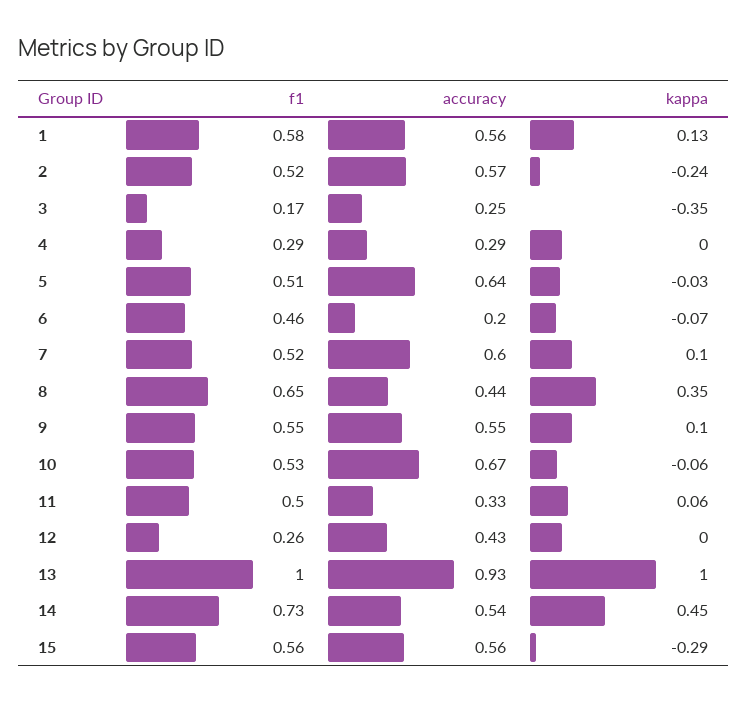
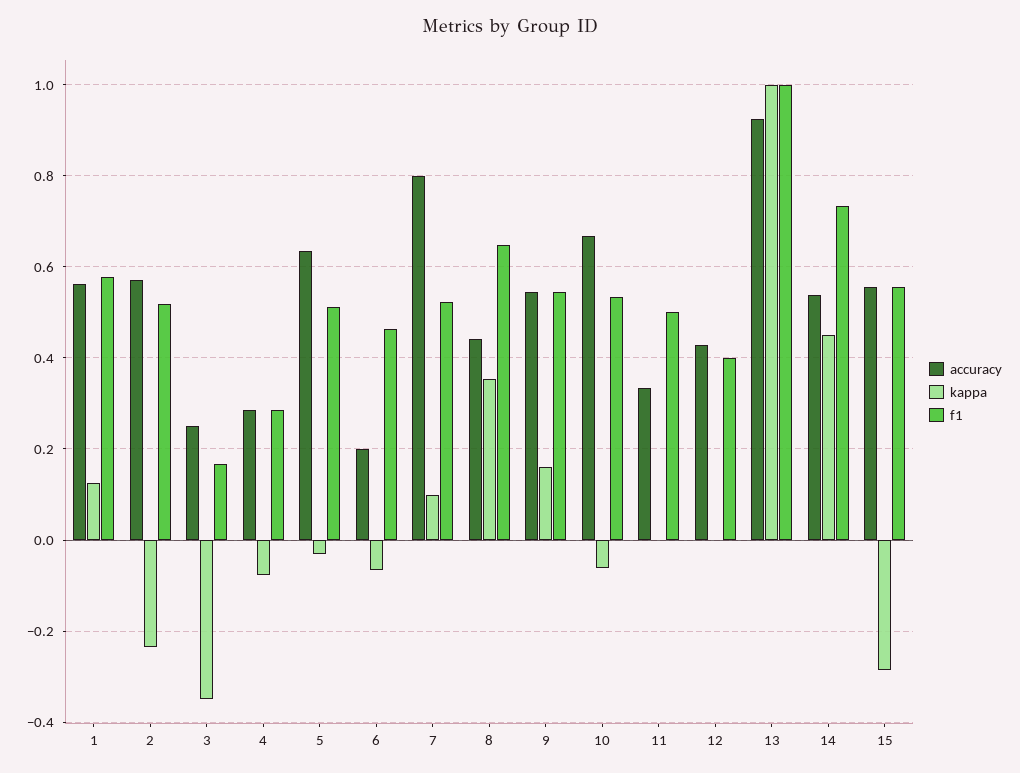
  {
    "f1": {
      "1": 0.58,
      "2": 0.52,
      "3": 0.17,
      "4": 0.29,
      "5": 0.51,
      "6": 0.46,
      "7": 0.52,
      "8": 0.65,
      "9": 0.55,
      "10": 0.53,
      "11": 0.5,
-     "12": 0.26,
+     "12": 0.4,
      "13": 1,
      "14": 0.73,
      "15": 0.56
    },
    "accuracy": {
      "1": 0.56,
      "2": 0.57,
      "3": 0.25,
      "4": 0.29,
      "5": 0.64,
      "6": 0.2,
-     "7": 0.6,
+     "7": 0.8,
      "8": 0.44,
      "9": 0.55,
      "10": 0.67,
      "11": 0.33,
      "12": 0.43,
      "13": 0.93,
      "14": 0.54,
      "15": 0.56
    },
    "kappa": {
      "1": 0.13,
      "2": -0.24,
      "3": -0.35,
-     "4": 0,
+     "4": -0.08,
      "5": -0.03,
      "6": -0.07,
      "7": 0.1,
      "8": 0.35,
-     "9": 0.1,
+     "9": 0.16,
      "10": -0.06,
-     "11": 0.06,
+     "11": 0,
      "12": 0,
      "13": 1,
      "14": 0.45,
      "15": -0.29
    }
  }

